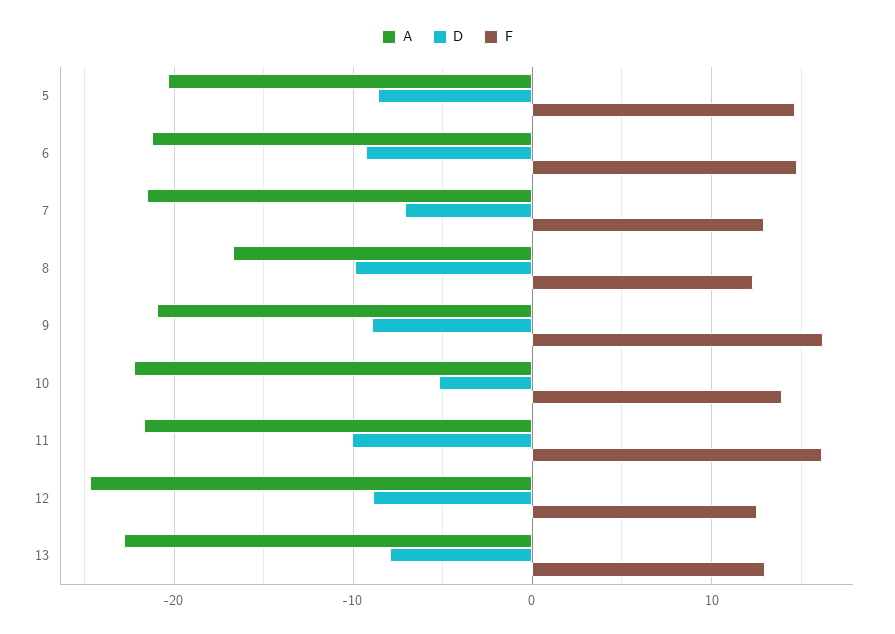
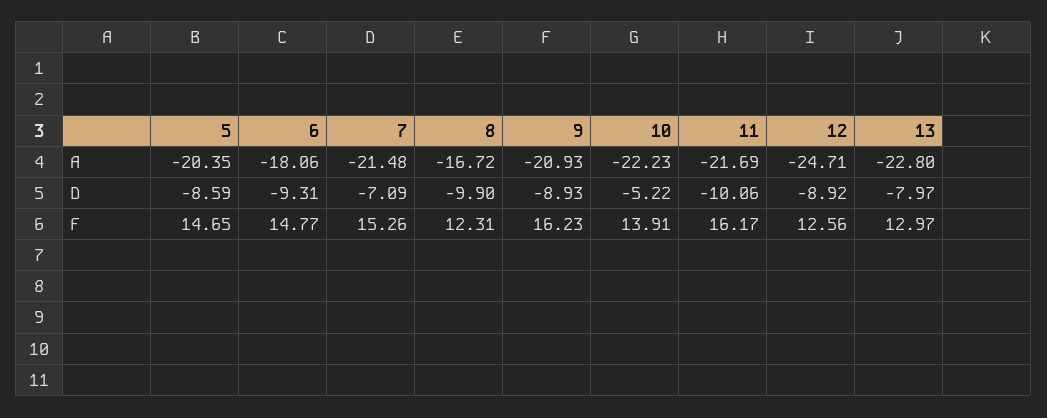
  {
    "A": {
      "5": -20.35,
-     "6": -21,
+     "6": -18.06,
      "7": -21.48,
      "8": -16.72,
      "9": -20.93,
      "10": -22.23,
      "11": -21.69,
      "12": -24.71,
      "13": -22.8
    },
    "D": {
      "5": -8.59,
      "6": -9.31,
      "7": -7.09,
      "8": -9.9,
      "9": -8.93,
      "10": -5.22,
      "11": -10.06,
      "12": -8.92,
      "13": -7.97
    },
    "F": {
      "5": 14.65,
      "6": 14.77,
-     "7": 13,
+     "7": 15.26,
      "8": 12.31,
      "9": 16.23,
      "10": 13.91,
      "11": 16.17,
      "12": 12.56,
      "13": 12.97
    }
  }

